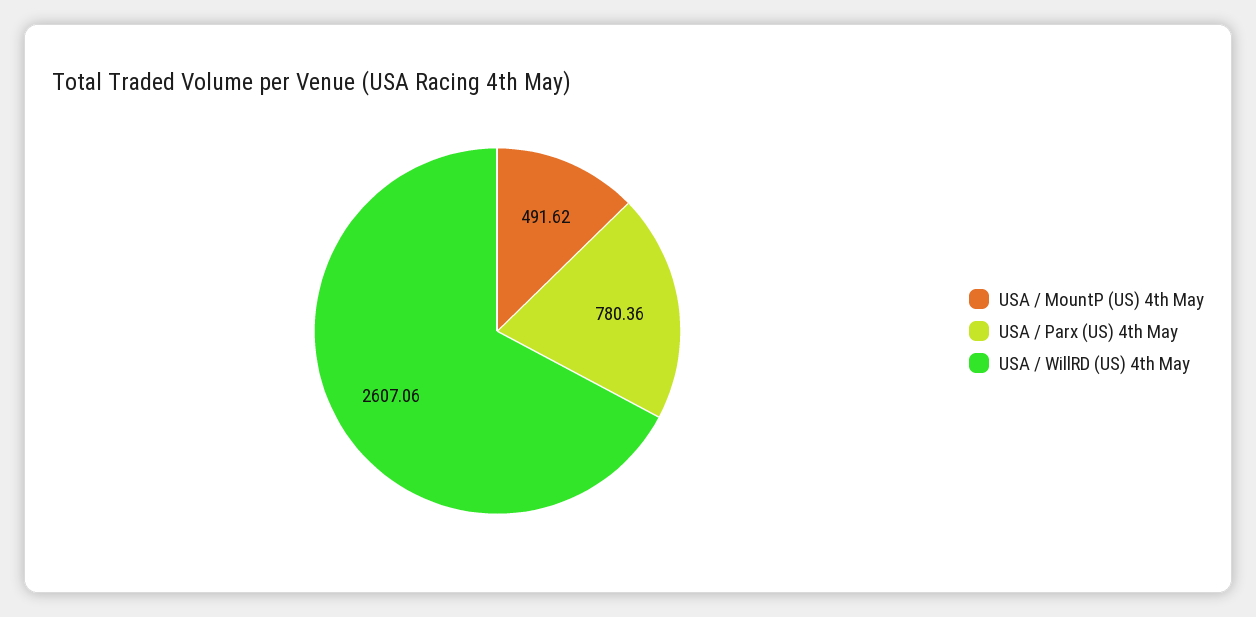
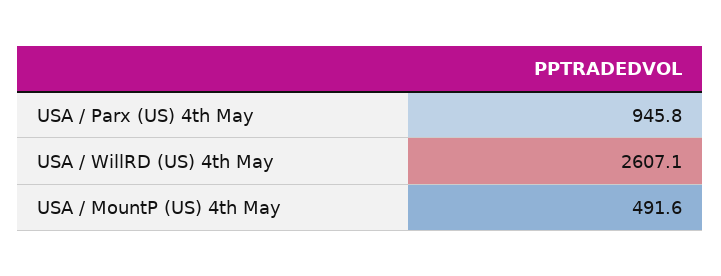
  {
    "USA / MountP (US) 4th May": 491.62,
-   "USA / Parx (US) 4th May": 780.36,
+   "USA / Parx (US) 4th May": 945.8,
    "USA / WillRD (US) 4th May": 2607.06
  }

